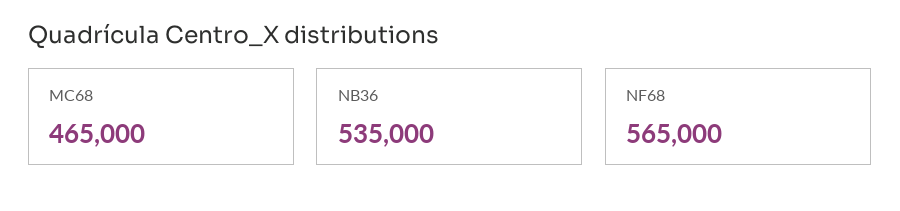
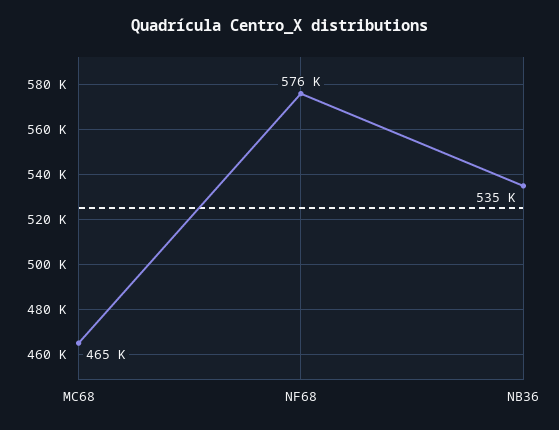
  {
    "MC68": 465000,
    "NB36": 535000,
-   "NF68": 565000
+   "NF68": 576000
  }

